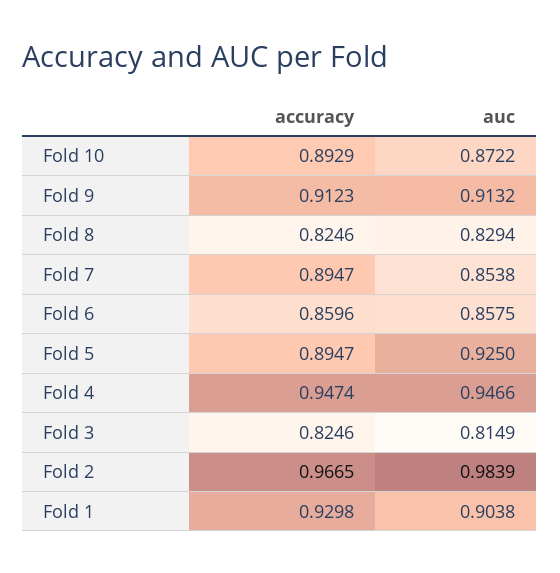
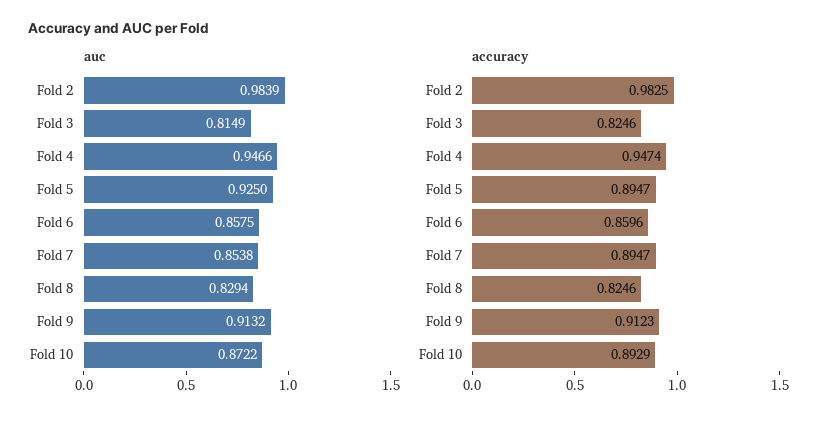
  {
    "accuracy": {
      "Fold 10": 0.8929,
      "Fold 9": 0.9123,
      "Fold 8": 0.8246,
      "Fold 7": 0.8947,
      "Fold 6": 0.8596,
      "Fold 5": 0.8947,
      "Fold 4": 0.9474,
      "Fold 3": 0.8246,
-     "Fold 2": 0.9665,
+     "Fold 2": 0.9825
-     "Fold 1": 0.9298
    },
    "auc": {
      "Fold 10": 0.8722,
      "Fold 9": 0.9132,
      "Fold 8": 0.8294,
      "Fold 7": 0.8538,
      "Fold 6": 0.8575,
      "Fold 5": 0.925,
      "Fold 4": 0.9466,
      "Fold 3": 0.8149,
-     "Fold 2": 0.9839,
+     "Fold 2": 0.9839
-     "Fold 1": 0.9038
    }
  }

